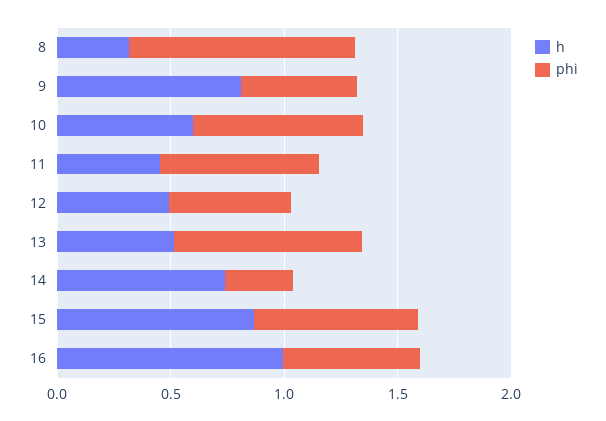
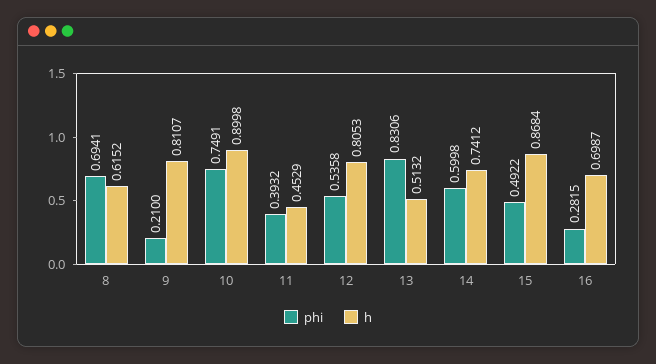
  {
    "h": {
-     "8": 0.3,
+     "8": 0.6152,
      "9": 0.8107,
-     "10": 0.6,
+     "10": 0.8998,
      "11": 0.4529,
-     "12": 0.5,
+     "12": 0.8053,
      "13": 0.5132,
      "14": 0.7412,
      "15": 0.8684,
-     "16": 1
+     "16": 0.6987
    },
    "phi": {
-     "8": 1,
+     "8": 0.6941,
-     "9": 0.5,
+     "9": 0.21,
      "10": 0.7491,
-     "11": 0.7,
+     "11": 0.3932,
      "12": 0.5358,
      "13": 0.8306,
-     "14": 0.3,
+     "14": 0.5998,
-     "15": 0.7,
+     "15": 0.4922,
-     "16": 0.6
+     "16": 0.2815
    }
  }

